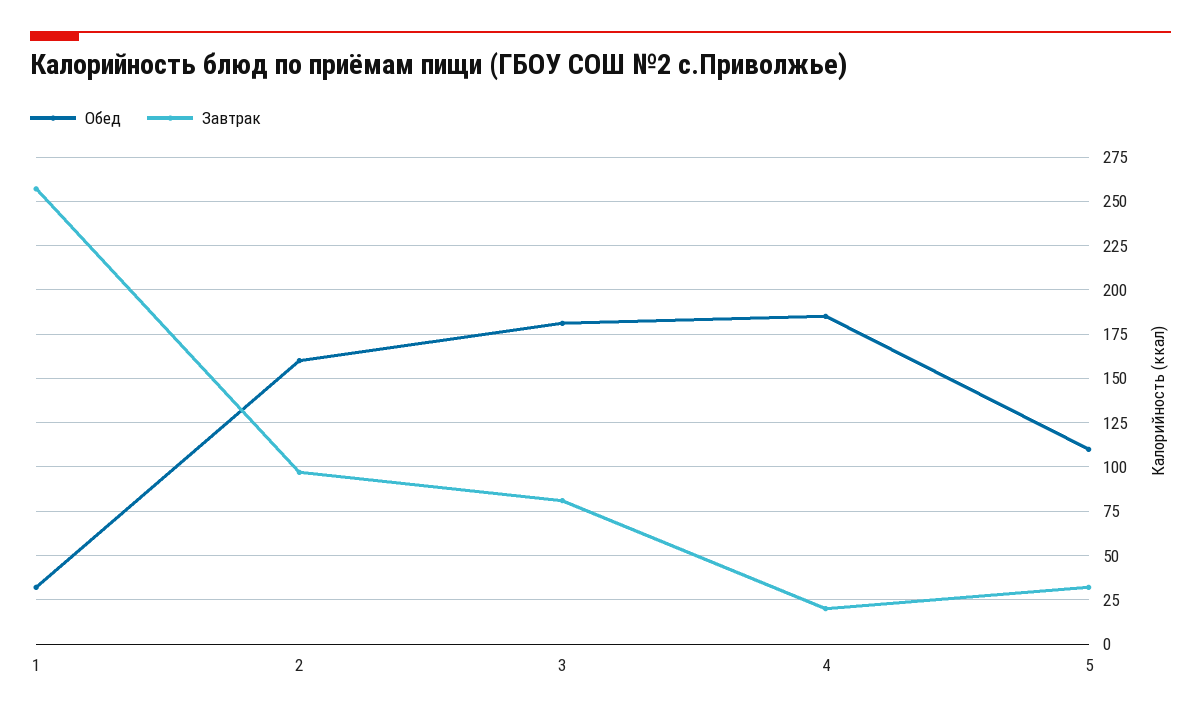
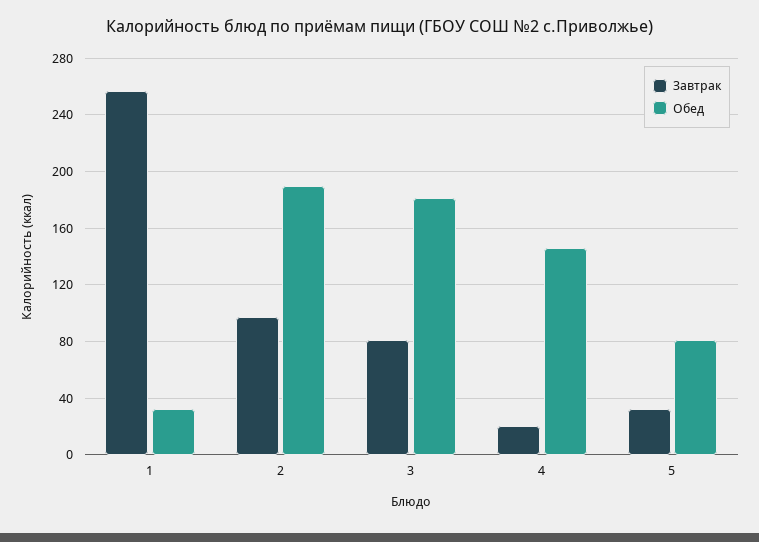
  {
    "Обед": {
      "1": 30,
-     "2": 160,
+     "2": 190,
      "3": 180,
-     "4": 185,
+     "4": 145,
-     "5": 110
+     "5": 80
    },
    "Завтрак": {
      "1": 255,
      "2": 95,
      "3": 80,
      "4": 20,
      "5": 30
    }
  }

